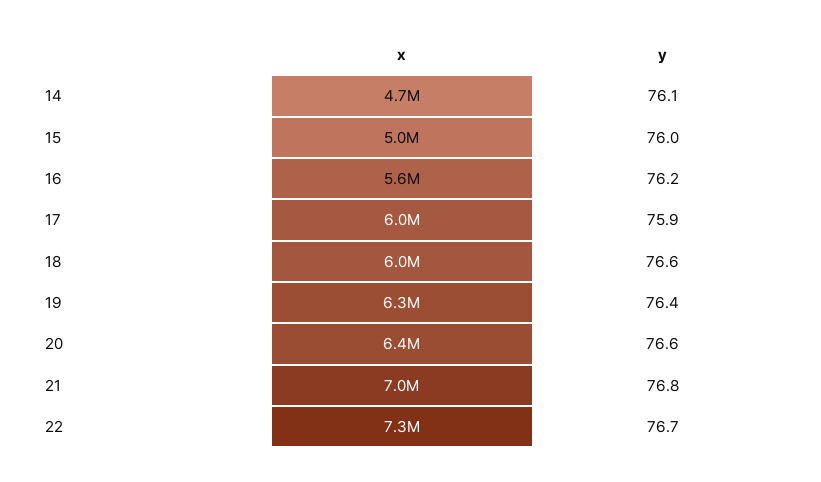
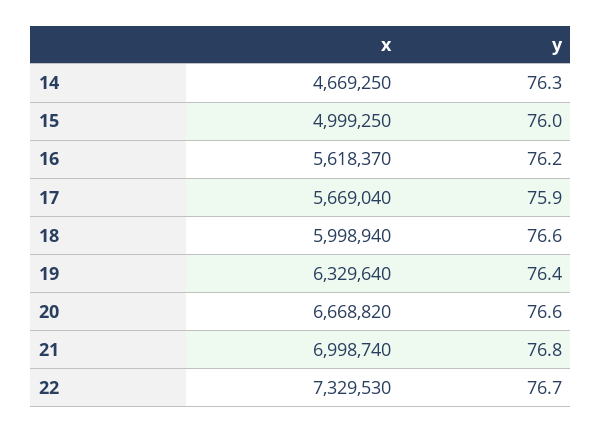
  {
    "x": {
      "14": 4669250,
      "15": 4999250,
      "16": 5618370,
-     "17": 6000000,
+     "17": 5669040,
      "18": 5998940,
      "19": 6329640,
-     "20": 6400000,
+     "20": 6668820,
      "21": 6998740,
      "22": 7329530
    },
    "y": {
-     "14": 76.1,
+     "14": 76.3,
      "15": 76,
      "16": 76.2,
      "17": 75.9,
      "18": 76.6,
      "19": 76.4,
      "20": 76.6,
      "21": 76.8,
      "22": 76.7
    }
  }

